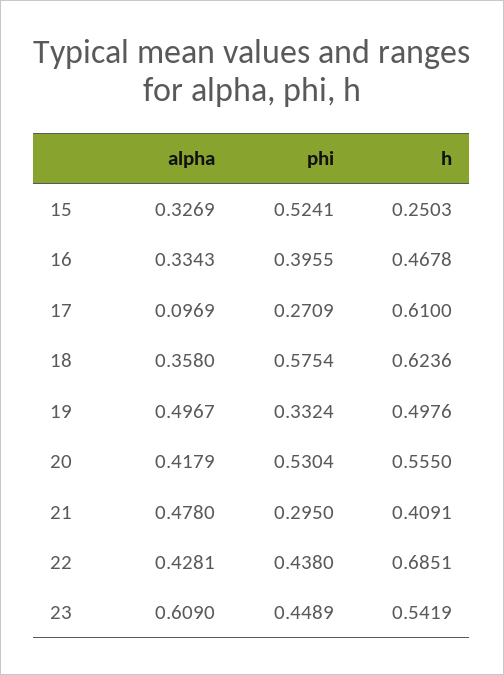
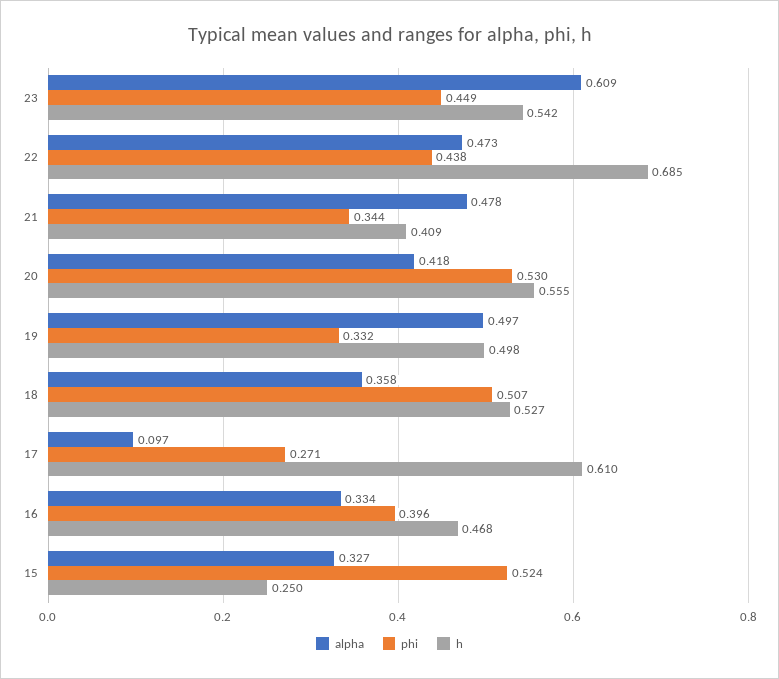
  {
    "alpha": {
      "15": 0.3269,
      "16": 0.3343,
      "17": 0.0969,
      "18": 0.358,
      "19": 0.4967,
      "20": 0.4179,
      "21": 0.478,
-     "22": 0.4281,
+     "22": 0.473,
      "23": 0.609
    },
    "phi": {
      "15": 0.5241,
      "16": 0.3955,
      "17": 0.2709,
-     "18": 0.5754,
+     "18": 0.507,
      "19": 0.3324,
      "20": 0.5304,
-     "21": 0.295,
+     "21": 0.344,
      "22": 0.438,
      "23": 0.4489
    },
    "h": {
      "15": 0.2503,
      "16": 0.4678,
      "17": 0.61,
-     "18": 0.6236,
+     "18": 0.527,
      "19": 0.4976,
      "20": 0.555,
      "21": 0.4091,
      "22": 0.6851,
      "23": 0.5419
    }
  }

